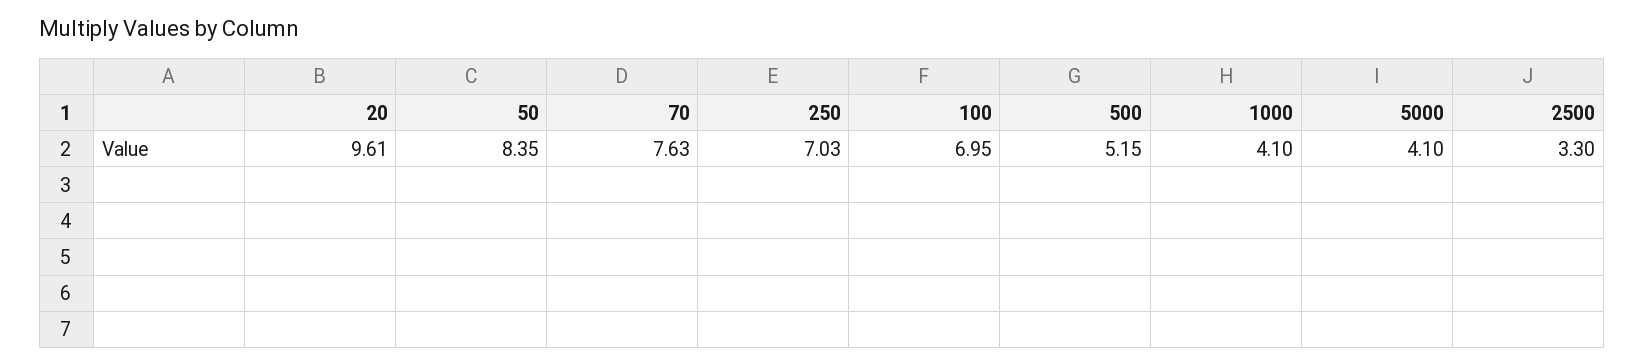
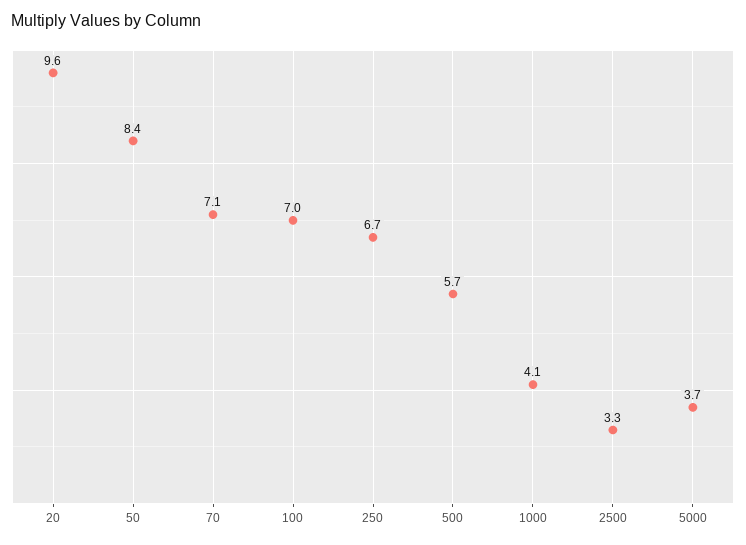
  {
    "20": 9.61,
    "50": 8.35,
-   "70": 7.63,
+   "70": 7.1,
-   "250": 7.03,
+   "250": 6.7,
    "100": 6.95,
-   "500": 5.15,
+   "500": 5.7,
    "1000": 4.1,
-   "5000": 4.1,
+   "5000": 3.7,
    "2500": 3.3
  }

